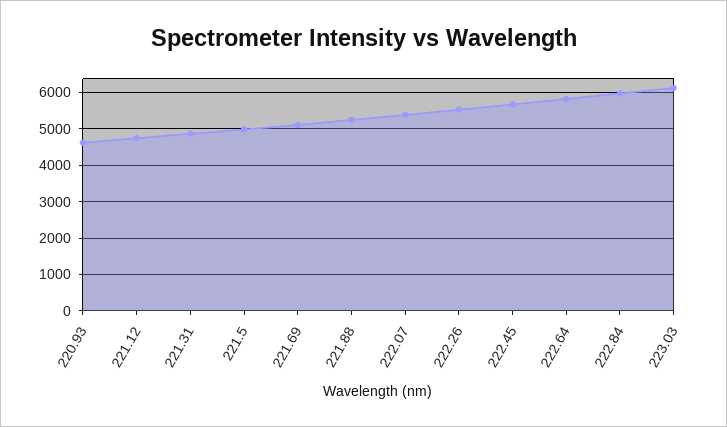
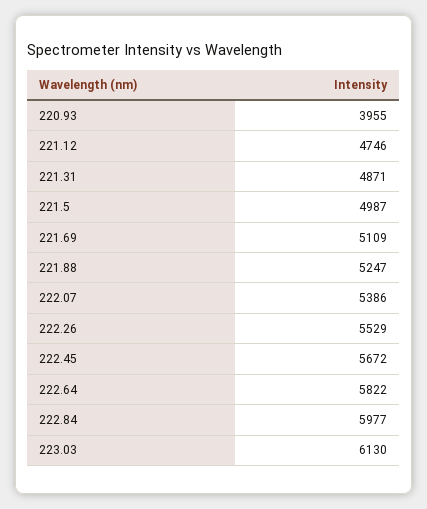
  {
-   "220.93": 4600,
+   "220.93": 3955,
    "221.12": 4746,
    "221.31": 4871,
    "221.5": 4987,
    "221.69": 5109,
    "221.88": 5247,
    "222.07": 5386,
    "222.26": 5529,
    "222.45": 5672,
    "222.64": 5822,
    "222.84": 5977,
    "223.03": 6130
  }

